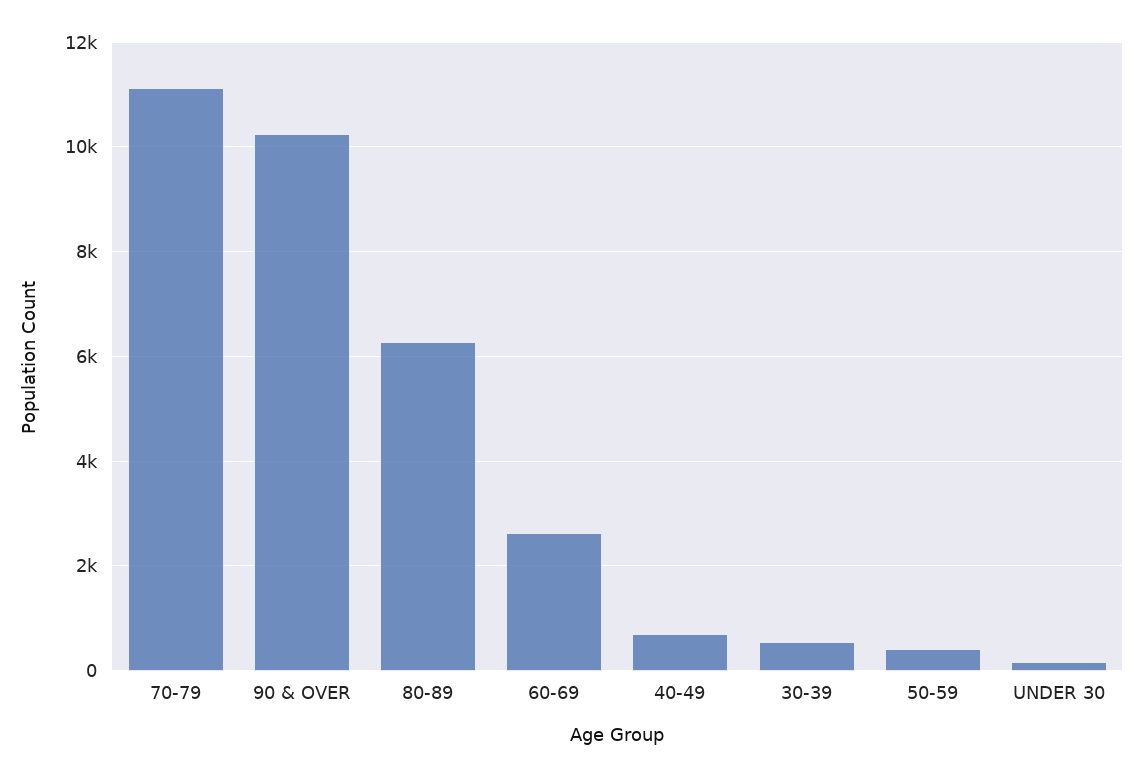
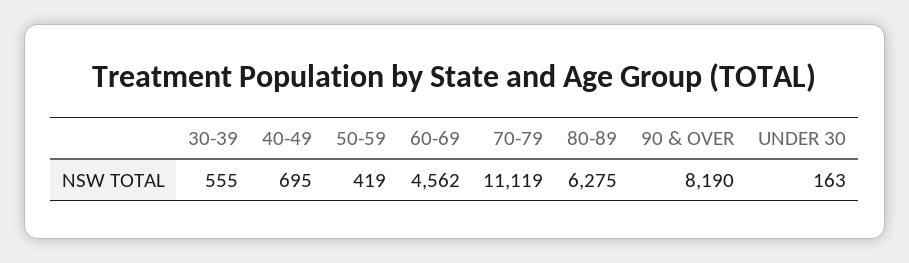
  {
    "70-79": 11119,
-   "90 & OVER": 10200,
+   "90 & OVER": 8190,
    "80-89": 6275,
-   "60-69": 2600,
+   "60-69": 4562,
    "40-49": 695,
    "30-39": 555,
    "50-59": 419,
    "UNDER 30": 163
  }

